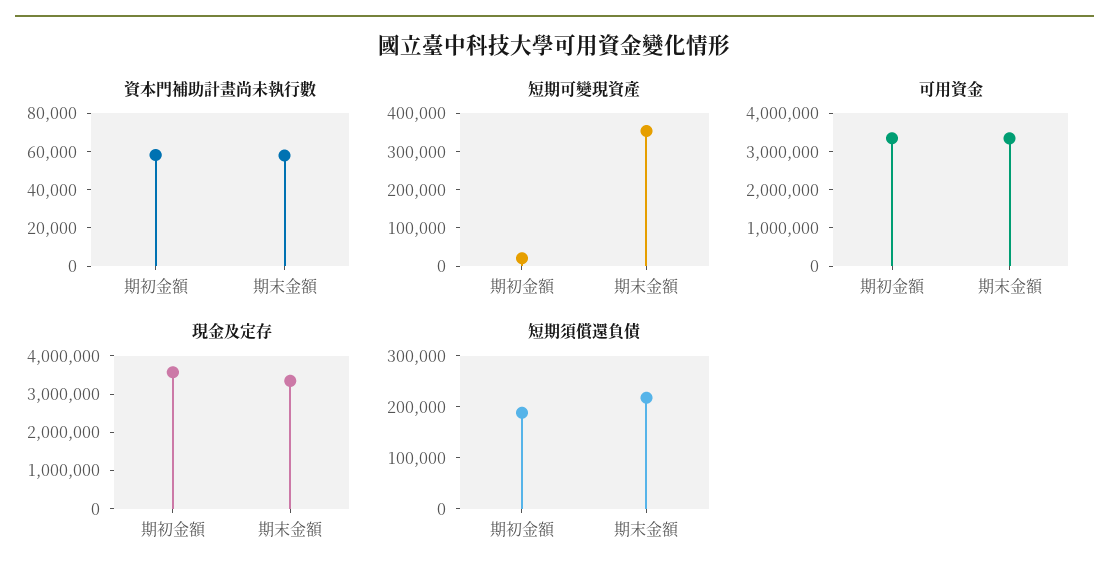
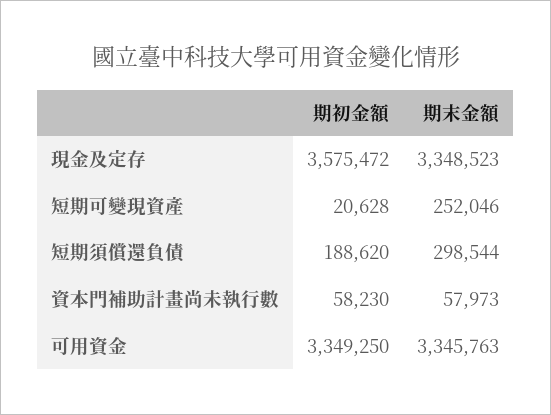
  {
    "資本門補助計畫尚未執行數": {
      "期初金額": 58230,
      "期末金額": 57973
    },
    "短期可變現資產": {
      "期初金額": 20628,
-     "期末金額": 350000
+     "期末金額": 252046
    },
    "可用資金": {
      "期初金額": 3349250,
      "期末金額": 3345763
    },
    "現金及定存": {
      "期初金額": 3575472,
      "期末金額": 3348523
    },
    "短期須償還負債": {
      "期初金額": 188620,
-     "期末金額": 220000
+     "期末金額": 298544
    }
  }

